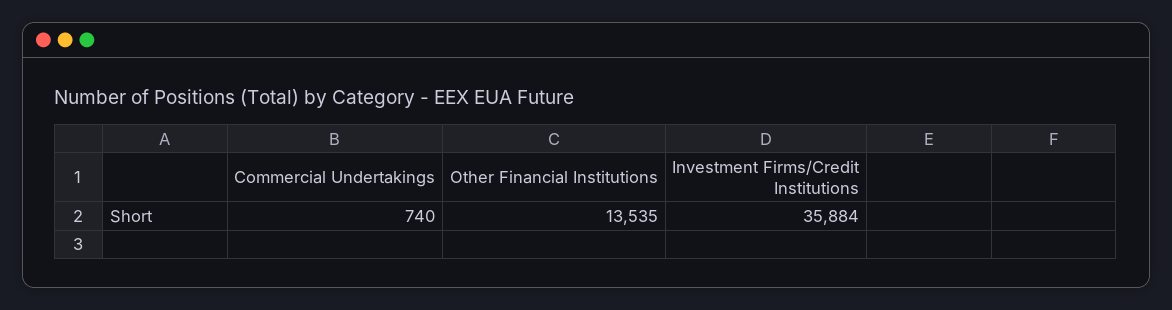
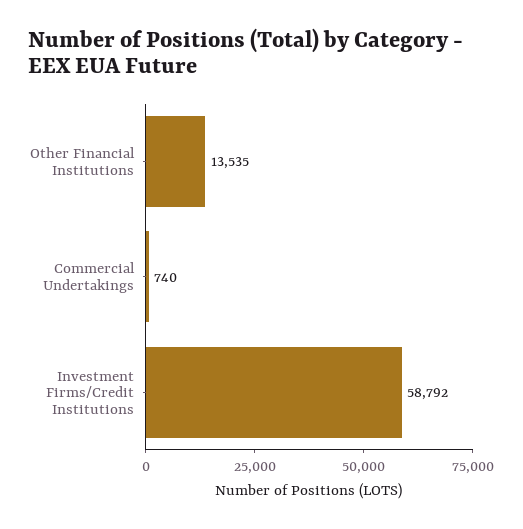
  {
    "Commercial Undertakings": 740,
    "Other Financial Institutions": 13535,
-   "Investment Firms/Credit Institutions": 35884
+   "Investment Firms/Credit Institutions": 58792
  }

